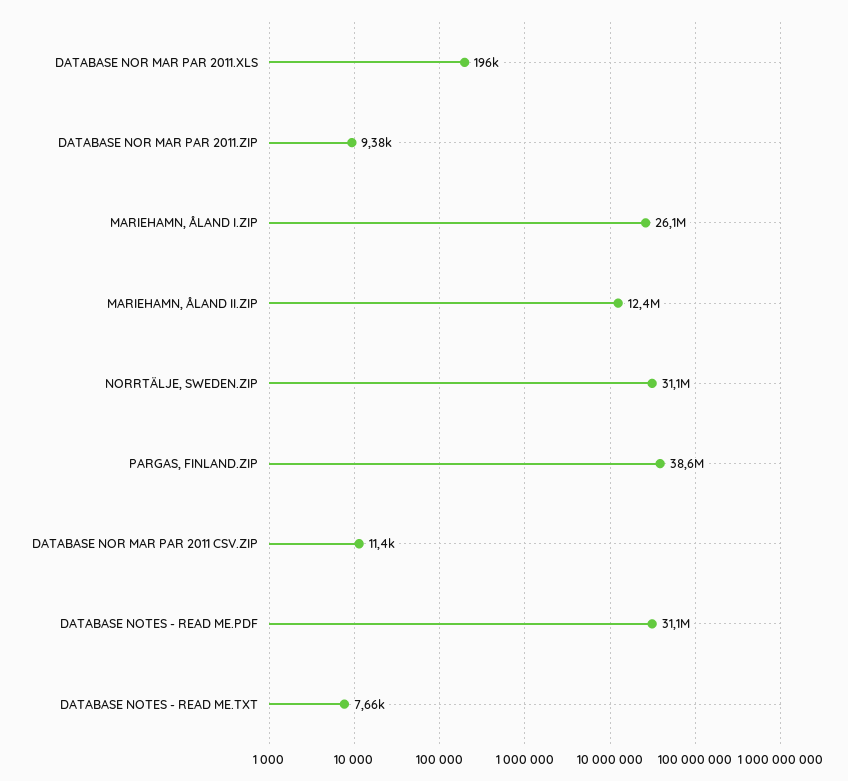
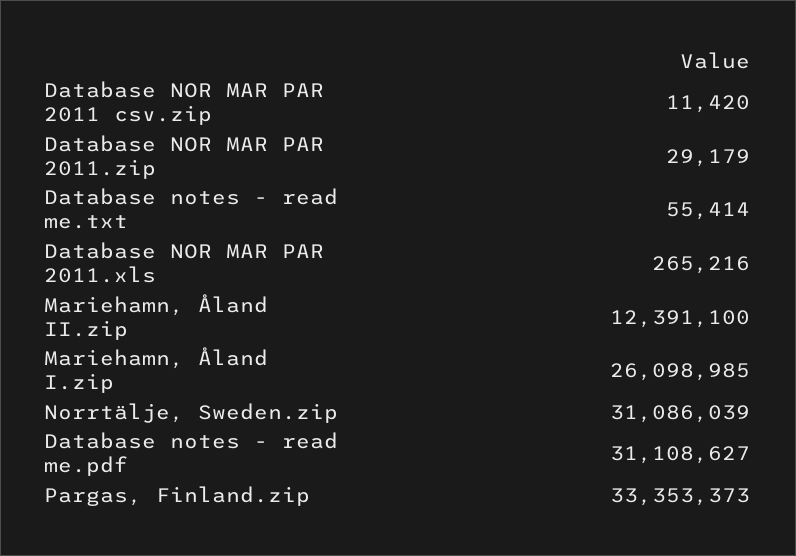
  {
-   "DATABASE NOR MAR PAR 2011.XLS": 196000,
+   "DATABASE NOR MAR PAR 2011.XLS": 265216,
-   "DATABASE NOR MAR PAR 2011.ZIP": 9380,
+   "DATABASE NOR MAR PAR 2011.ZIP": 29179,
    "MARIEHAMN, ÅLAND I.ZIP": 26098985,
    "MARIEHAMN, ÅLAND II.ZIP": 12391100,
    "NORRTÄLJE, SWEDEN.ZIP": 31086039,
-   "PARGAS, FINLAND.ZIP": 38600000,
+   "PARGAS, FINLAND.ZIP": 33353373,
    "DATABASE NOR MAR PAR 2011 CSV.ZIP": 11420,
    "DATABASE NOTES - READ ME.PDF": 31108627,
-   "DATABASE NOTES - READ ME.TXT": 7660
+   "DATABASE NOTES - READ ME.TXT": 55414
  }

